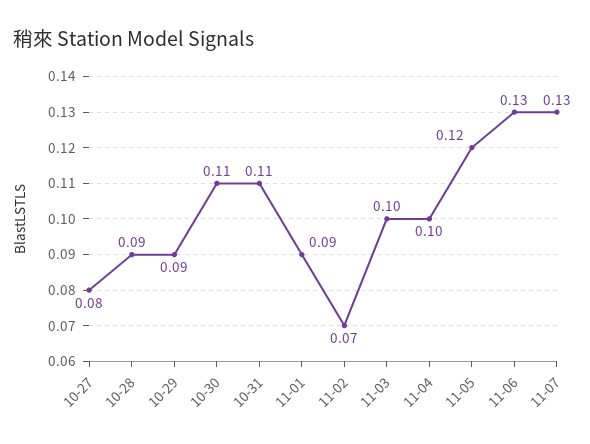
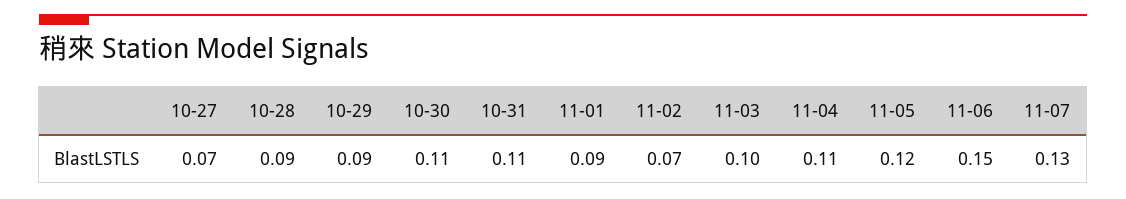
  {
-   "10-27": 0.08,
+   "10-27": 0.07,
    "10-28": 0.09,
    "10-29": 0.09,
    "10-30": 0.11,
    "10-31": 0.11,
    "11-01": 0.09,
    "11-02": 0.07,
    "11-03": 0.1,
-   "11-04": 0.1,
+   "11-04": 0.11,
    "11-05": 0.12,
-   "11-06": 0.13,
+   "11-06": 0.15,
    "11-07": 0.13
  }

